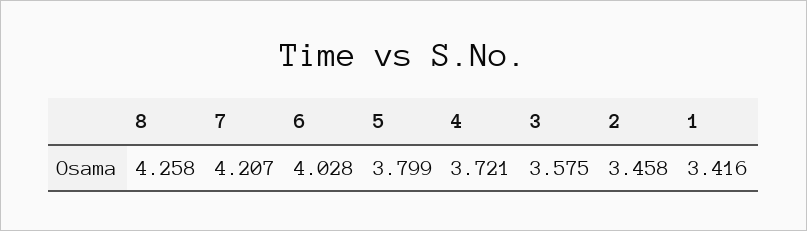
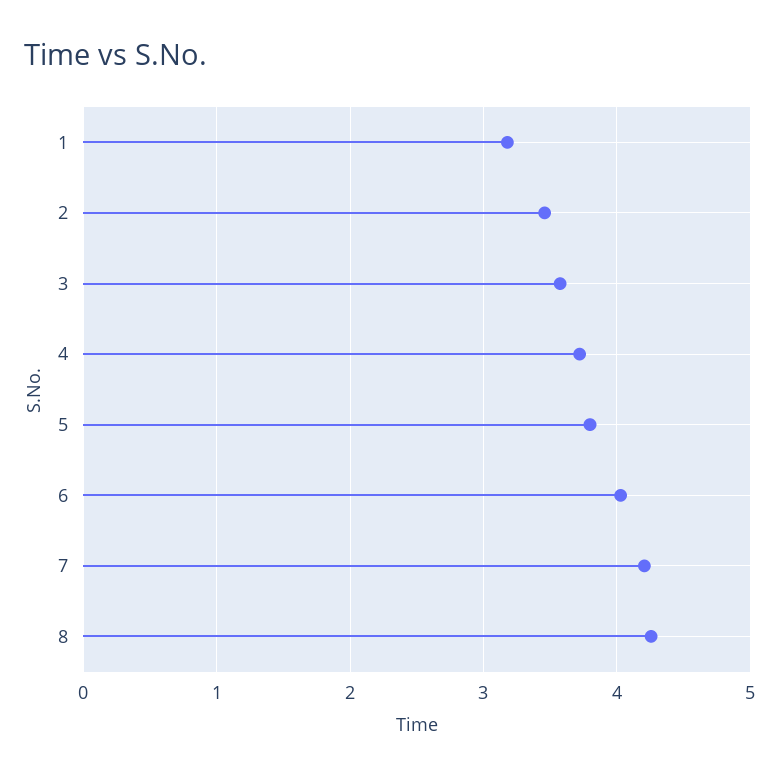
  {
    "8": 4.258,
    "7": 4.207,
    "6": 4.028,
    "5": 3.799,
    "4": 3.721,
    "3": 3.575,
    "2": 3.458,
-   "1": 3.416
+   "1": 3.2
  }

